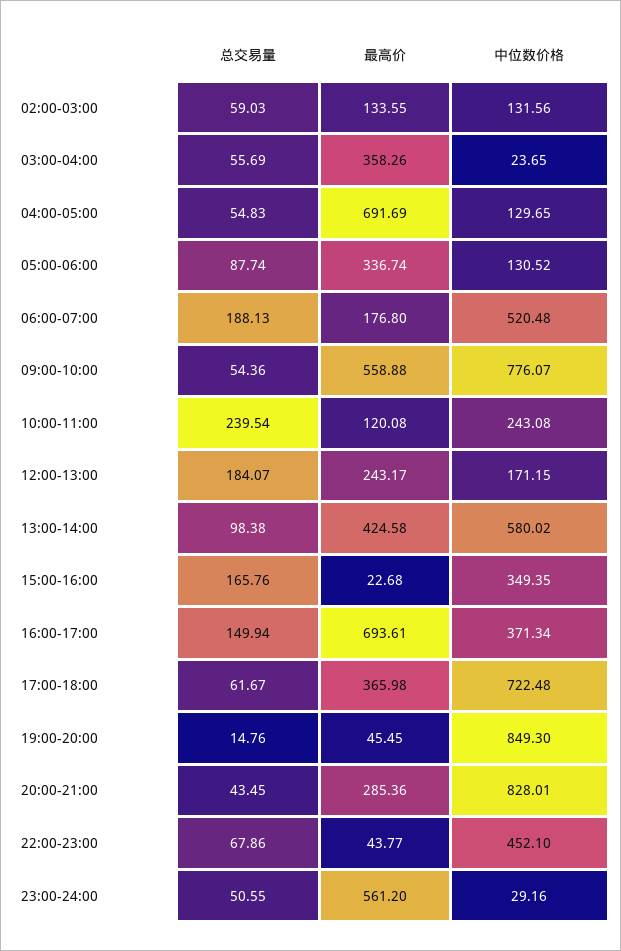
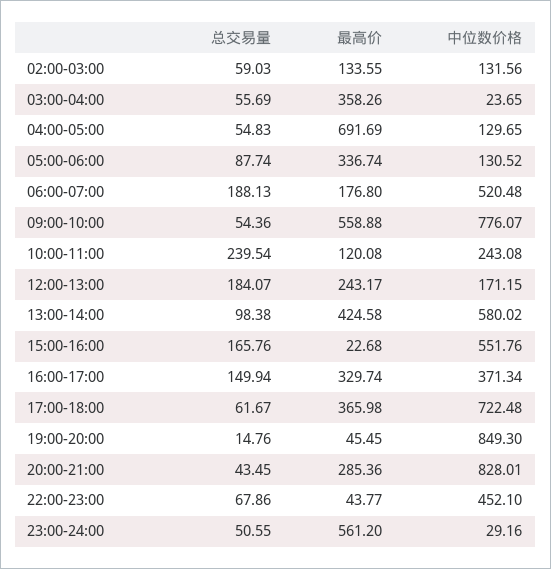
  {
    "总交易量": {
      "02:00-03:00": 59.03,
      "03:00-04:00": 55.69,
      "04:00-05:00": 54.83,
      "05:00-06:00": 87.74,
      "06:00-07:00": 188.13,
      "09:00-10:00": 54.36,
      "10:00-11:00": 239.54,
      "12:00-13:00": 184.07,
      "13:00-14:00": 98.38,
      "15:00-16:00": 165.76,
      "16:00-17:00": 149.94,
      "17:00-18:00": 61.67,
      "19:00-20:00": 14.76,
      "20:00-21:00": 43.45,
      "22:00-23:00": 67.86,
      "23:00-24:00": 50.55
    },
    "最高价": {
      "02:00-03:00": 133.55,
      "03:00-04:00": 358.26,
      "04:00-05:00": 691.69,
      "05:00-06:00": 336.74,
      "06:00-07:00": 176.8,
      "09:00-10:00": 558.88,
      "10:00-11:00": 120.08,
      "12:00-13:00": 243.17,
      "13:00-14:00": 424.58,
      "15:00-16:00": 22.68,
-     "16:00-17:00": 693.61,
+     "16:00-17:00": 329.74,
      "17:00-18:00": 365.98,
      "19:00-20:00": 45.45,
      "20:00-21:00": 285.36,
      "22:00-23:00": 43.77,
      "23:00-24:00": 561.2
    },
    "中位数价格": {
      "02:00-03:00": 131.56,
      "03:00-04:00": 23.65,
      "04:00-05:00": 129.65,
      "05:00-06:00": 130.52,
      "06:00-07:00": 520.48,
      "09:00-10:00": 776.07,
      "10:00-11:00": 243.08,
      "12:00-13:00": 171.15,
      "13:00-14:00": 580.02,
-     "15:00-16:00": 349.35,
+     "15:00-16:00": 551.76,
      "16:00-17:00": 371.34,
      "17:00-18:00": 722.48,
      "19:00-20:00": 849.3,
      "20:00-21:00": 828.01,
      "22:00-23:00": 452.1,
      "23:00-24:00": 29.16
    }
  }

